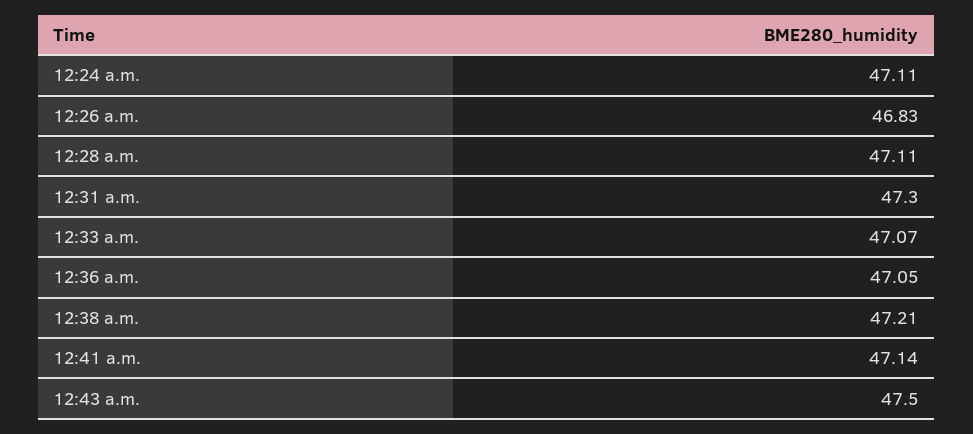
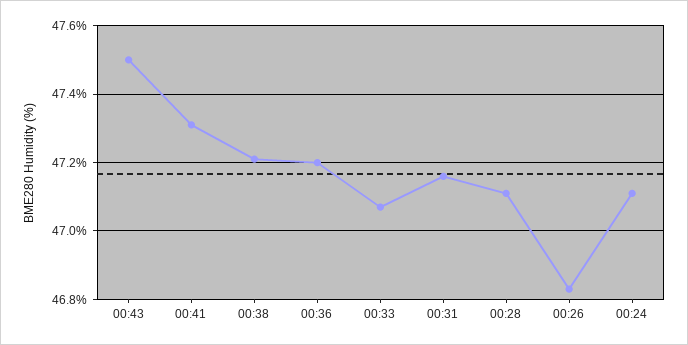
  {
    "12:24 a.m.": 47.11,
    "12:26 a.m.": 46.83,
    "12:28 a.m.": 47.11,
-   "12:31 a.m.": 47.3,
+   "12:31 a.m.": 47.15,
    "12:33 a.m.": 47.07,
-   "12:36 a.m.": 47.05,
+   "12:36 a.m.": 47.2,
    "12:38 a.m.": 47.21,
-   "12:41 a.m.": 47.14,
+   "12:41 a.m.": 47.3,
    "12:43 a.m.": 47.5
  }

